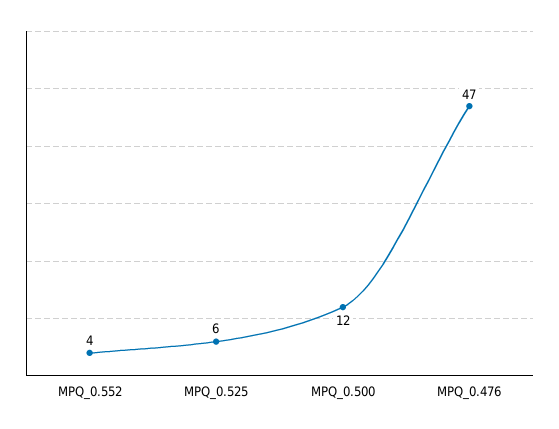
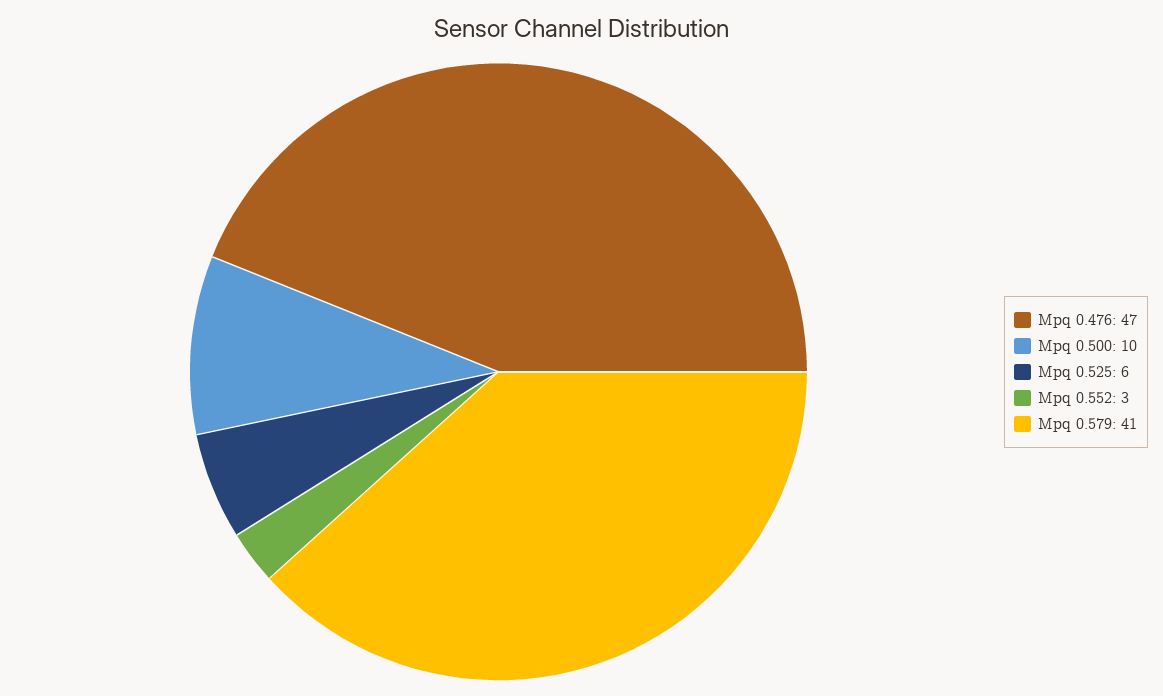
  {
-   "MPQ_0.552": 4,
+   "MPQ_0.552": 3,
    "MPQ_0.525": 6,
-   "MPQ_0.500": 12,
+   "MPQ_0.500": 10,
-   "MPQ_0.476": 47
+   "MPQ_0.476": 47,
+   "Mpq 0.579": 41
  }

